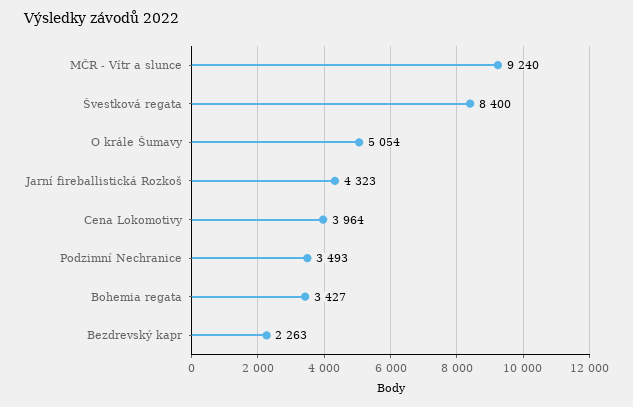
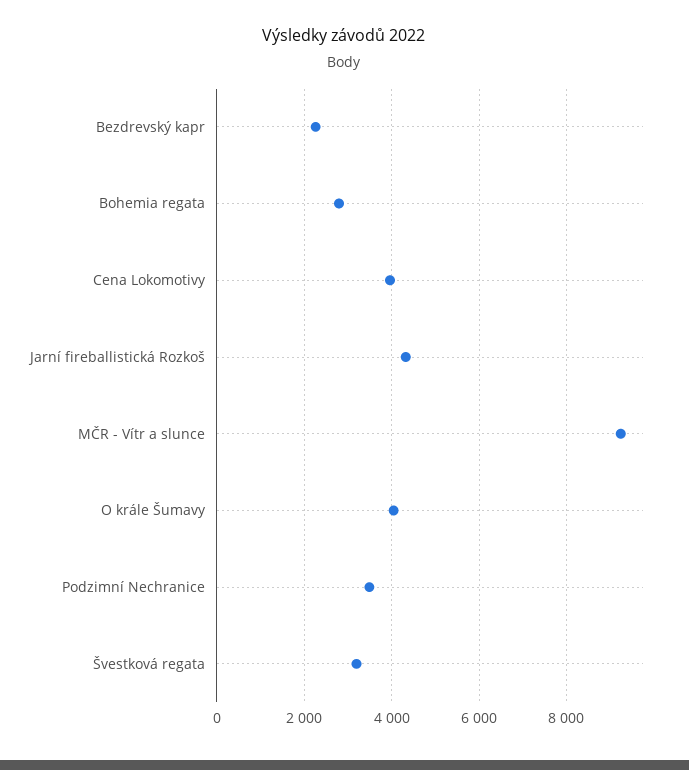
  {
    "MČR - Vítr a slunce": 9240,
-   "Švestková regata": 8400,
+   "Švestková regata": 3200,
-   "O krále Šumavy": 5054,
+   "O krále Šumavy": 4000,
    "Jarní fireballistická Rozkoš": 4323,
    "Cena Lokomotivy": 3964,
    "Podzimní Nechranice": 3493,
-   "Bohemia regata": 3427,
+   "Bohemia regata": 2800,
    "Bezdrevský kapr": 2263
  }

